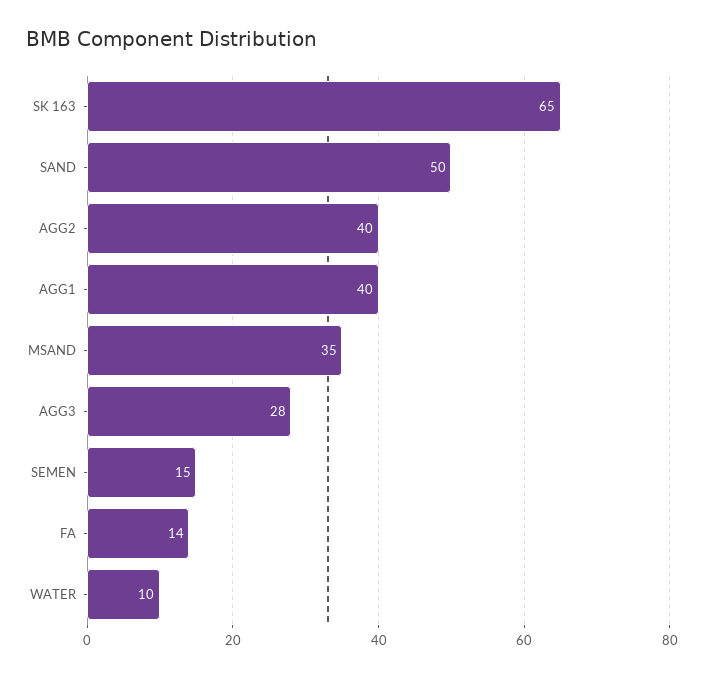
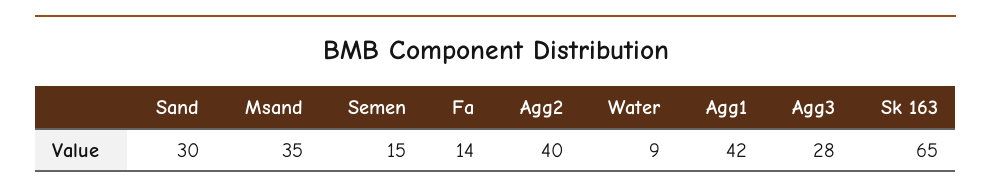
  {
    "SK 163": 65,
-   "SAND": 50,
+   "SAND": 30,
    "AGG2": 40,
-   "AGG1": 40,
+   "AGG1": 42,
    "MSAND": 35,
    "AGG3": 28,
    "SEMEN": 15,
    "FA": 14,
-   "WATER": 10
+   "WATER": 9
  }

